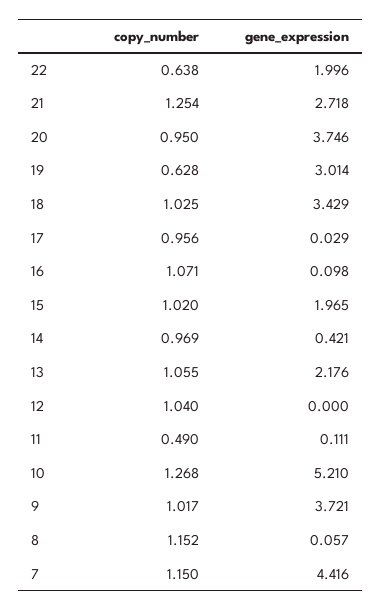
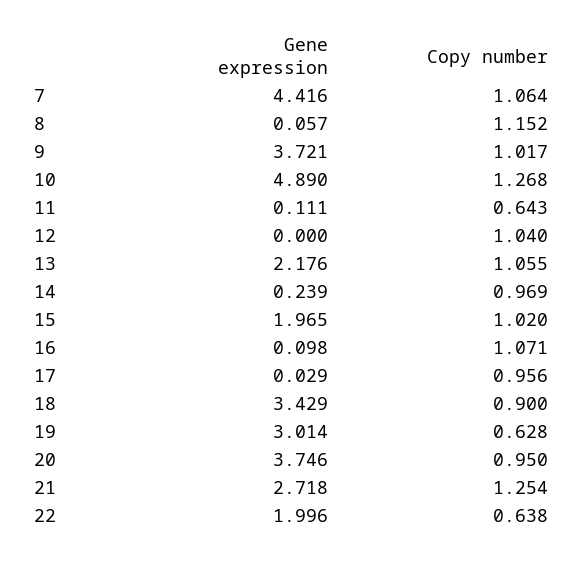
  {
    "copy_number": {
      "22": 0.638,
      "21": 1.254,
      "20": 0.95,
      "19": 0.628,
-     "18": 1.025,
+     "18": 0.9,
      "17": 0.956,
      "16": 1.071,
      "15": 1.02,
      "14": 0.969,
      "13": 1.055,
      "12": 1.04,
-     "11": 0.49,
+     "11": 0.643,
      "10": 1.268,
      "9": 1.017,
      "8": 1.152,
-     "7": 1.15
+     "7": 1.064
    },
    "gene_expression": {
      "22": 1.996,
      "21": 2.718,
      "20": 3.746,
      "19": 3.014,
      "18": 3.429,
      "17": 0.029,
      "16": 0.098,
      "15": 1.965,
-     "14": 0.421,
+     "14": 0.239,
      "13": 2.176,
      "12": 0,
      "11": 0.111,
-     "10": 5.21,
+     "10": 4.89,
      "9": 3.721,
      "8": 0.057,
      "7": 4.416
    }
  }

